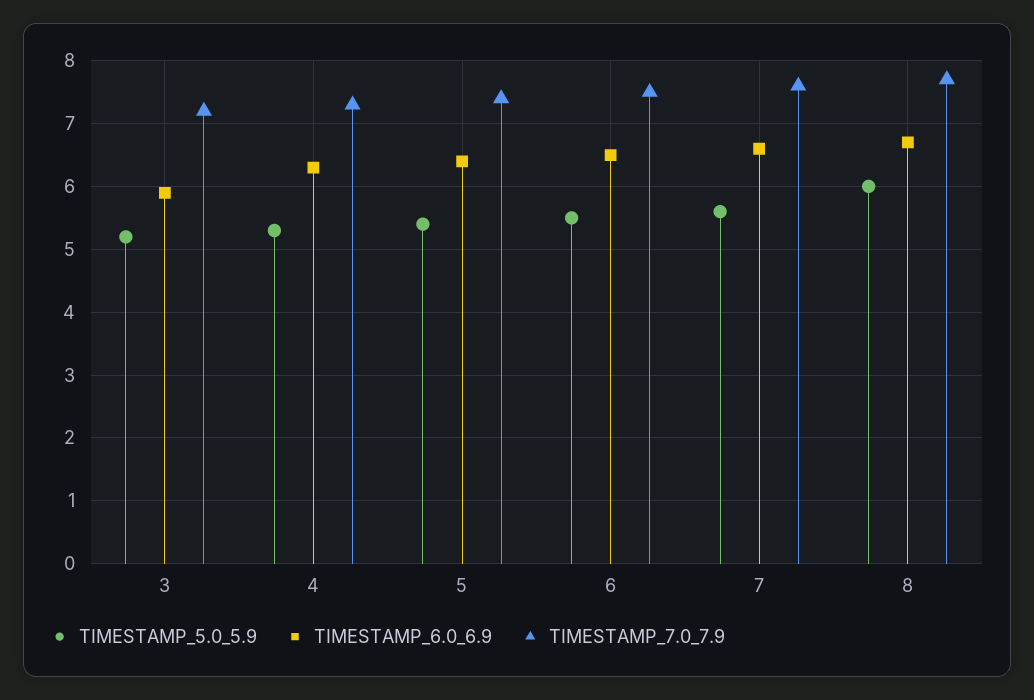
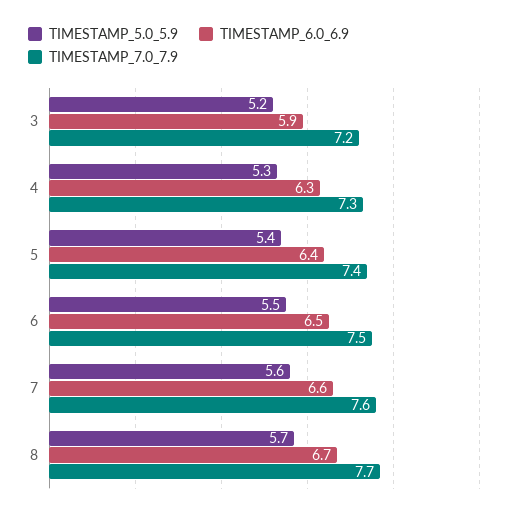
  {
    "TIMESTAMP_5.0_5.9": {
      "3": 5.2,
      "4": 5.3,
      "5": 5.4,
      "6": 5.5,
      "7": 5.6,
-     "8": 6
+     "8": 5.7
    },
    "TIMESTAMP_6.0_6.9": {
      "3": 5.9,
      "4": 6.3,
      "5": 6.4,
      "6": 6.5,
      "7": 6.6,
      "8": 6.7
    },
    "TIMESTAMP_7.0_7.9": {
      "3": 7.2,
      "4": 7.3,
      "5": 7.4,
      "6": 7.5,
      "7": 7.6,
      "8": 7.7
    }
  }

